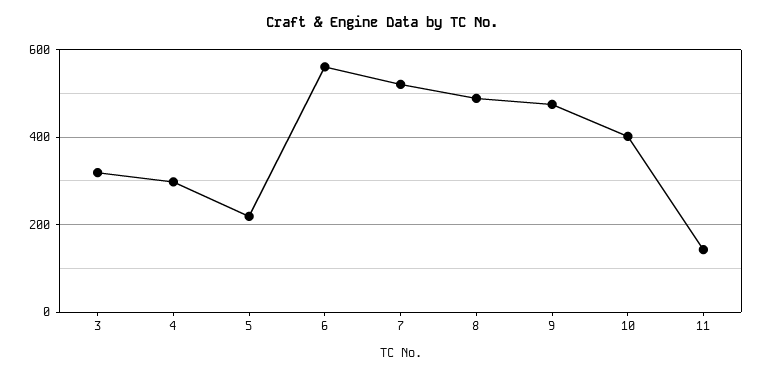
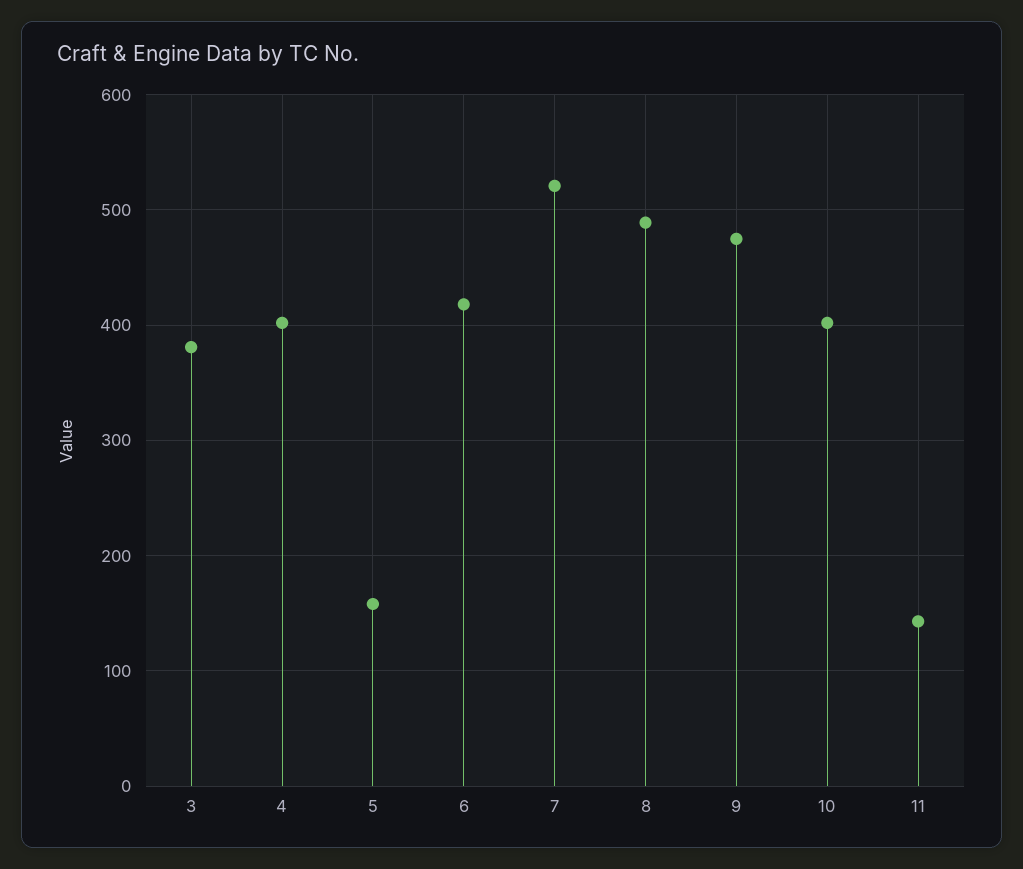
  {
-   "3": 320,
+   "3": 380,
-   "4": 300,
+   "4": 400,
-   "5": 220,
+   "5": 160,
-   "6": 560,
+   "6": 420,
    "7": 520,
    "8": 490,
    "9": 480,
    "10": 400,
    "11": 140
  }

